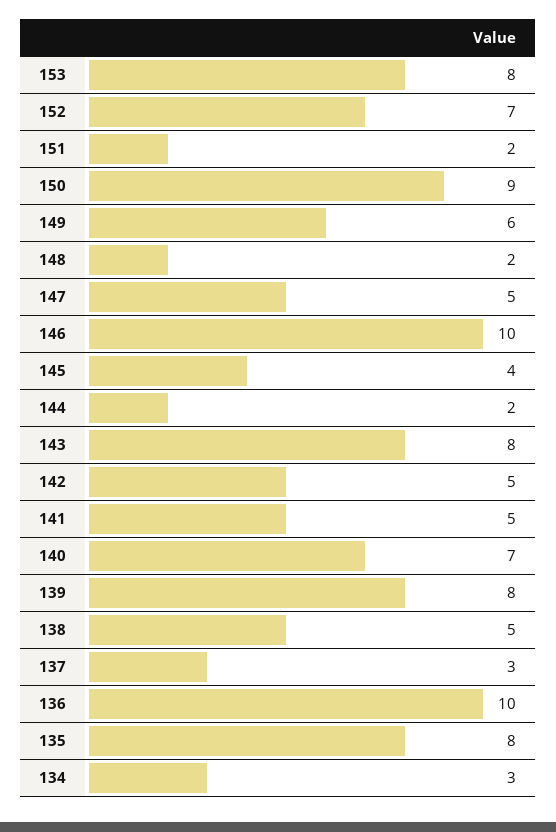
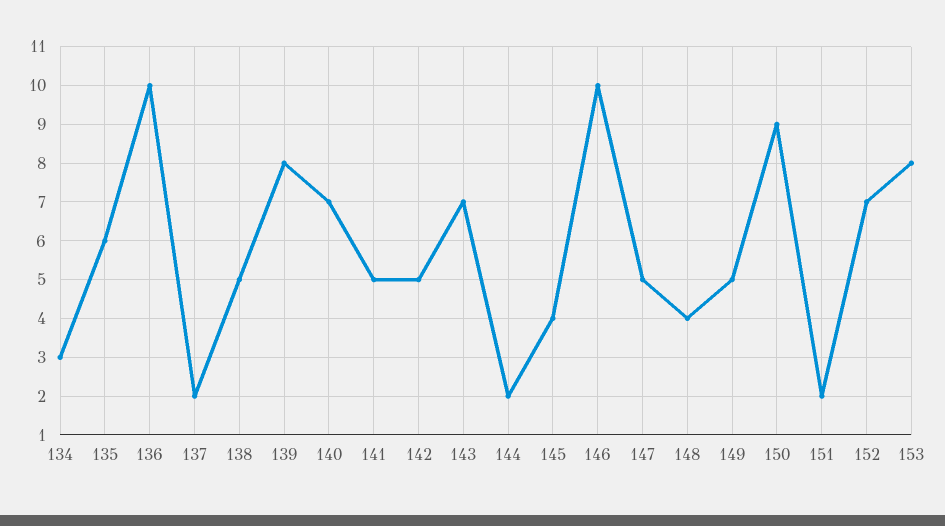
  {
    "153": 8,
    "152": 7,
    "151": 2,
    "150": 9,
-   "149": 6,
+   "149": 5,
-   "148": 2,
+   "148": 4,
    "147": 5,
    "146": 10,
    "145": 4,
    "144": 2,
-   "143": 8,
+   "143": 7,
    "142": 5,
    "141": 5,
    "140": 7,
    "139": 8,
    "138": 5,
-   "137": 3,
+   "137": 2,
    "136": 10,
-   "135": 8,
+   "135": 6,
    "134": 3
  }

